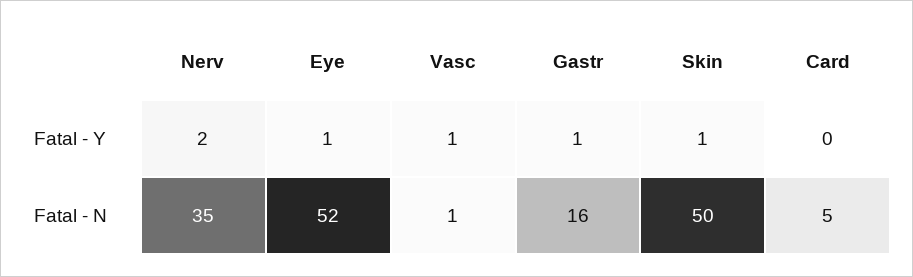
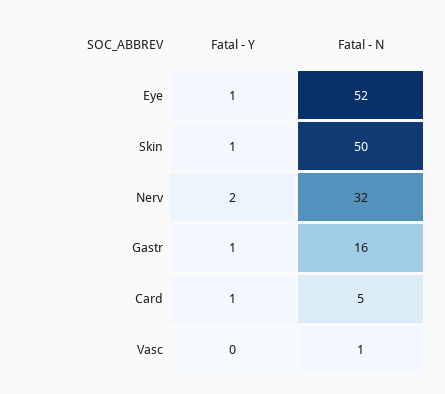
  {
    "Nerv": {
      "Fatal - Y": 2,
-     "Fatal - N": 35
+     "Fatal - N": 32
    },
    "Eye": {
      "Fatal - Y": 1,
      "Fatal - N": 52
    },
    "Vasc": {
-     "Fatal - Y": 1,
+     "Fatal - Y": 0,
      "Fatal - N": 1
    },
    "Gastr": {
      "Fatal - Y": 1,
      "Fatal - N": 16
    },
    "Skin": {
      "Fatal - Y": 1,
      "Fatal - N": 50
    },
    "Card": {
-     "Fatal - Y": 0,
+     "Fatal - Y": 1,
      "Fatal - N": 5
    }
  }

